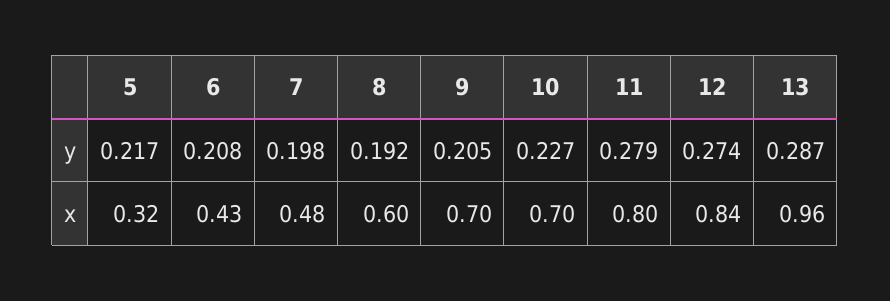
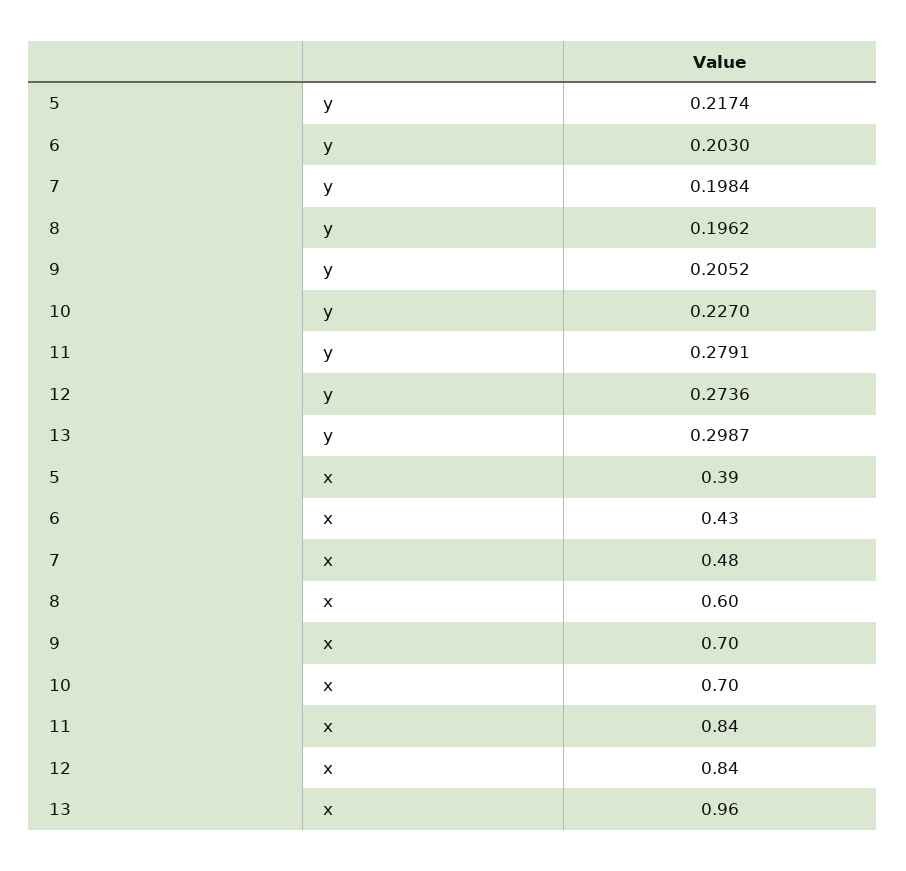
  {
    "5": {
      "y": 0.2174,
-     "x": 0.32
+     "x": 0.39
    },
    "6": {
-     "y": 0.208,
+     "y": 0.203,
      "x": 0.43
    },
    "7": {
      "y": 0.1984,
      "x": 0.48
    },
    "8": {
-     "y": 0.192,
+     "y": 0.1962,
      "x": 0.6
    },
    "9": {
      "y": 0.2052,
      "x": 0.7
    },
    "10": {
      "y": 0.227,
      "x": 0.7
    },
    "11": {
      "y": 0.2791,
-     "x": 0.8
+     "x": 0.84
    },
    "12": {
      "y": 0.2736,
      "x": 0.84
    },
    "13": {
-     "y": 0.287,
+     "y": 0.2987,
      "x": 0.96
    }
  }

